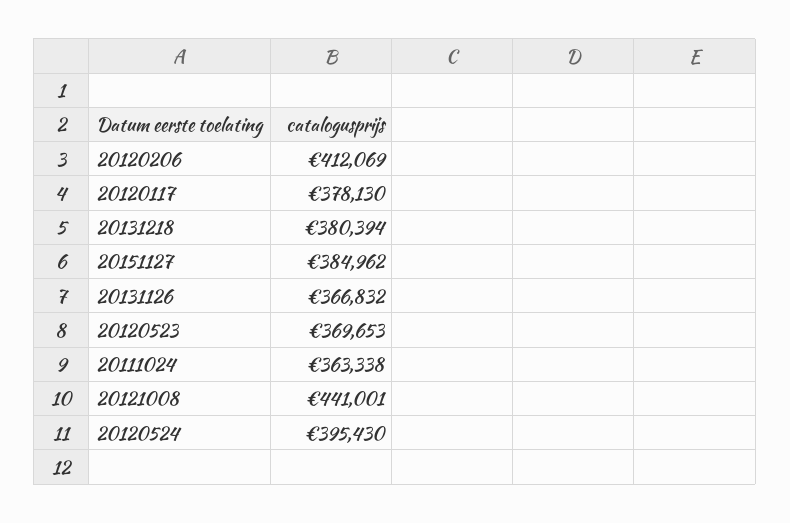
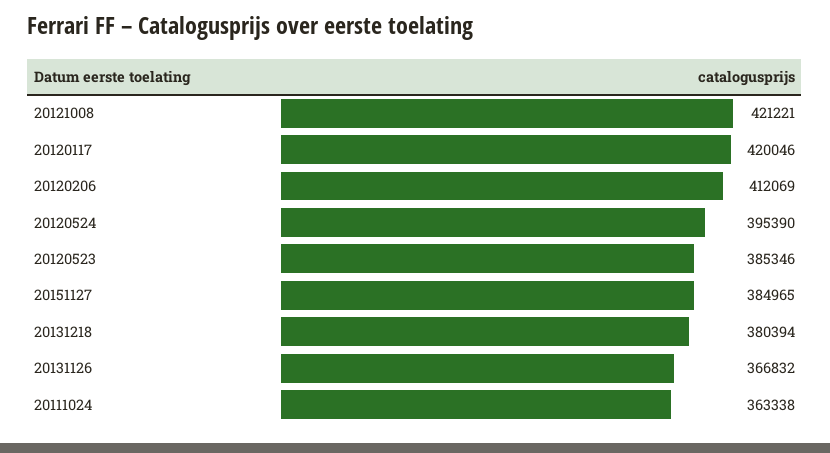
  {
    "20120206": 412069,
-   "20120117": 378130,
+   "20120117": 420046,
    "20131218": 380394,
-   "20151127": 384962,
+   "20151127": 384965,
    "20131126": 366832,
-   "20120523": 369653,
+   "20120523": 385346,
    "20111024": 363338,
-   "20121008": 441001,
+   "20121008": 421221,
-   "20120524": 395430
+   "20120524": 395390
  }

